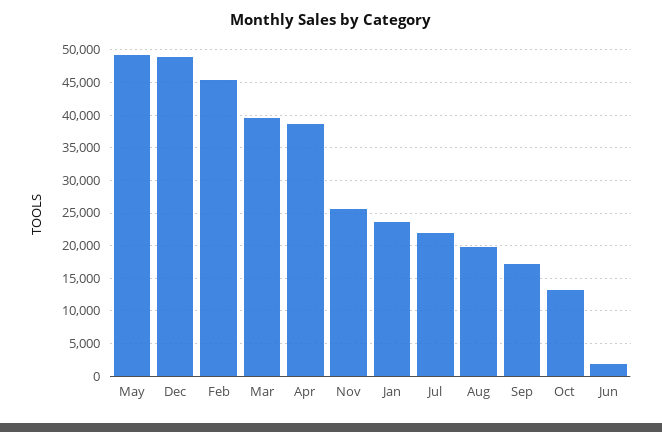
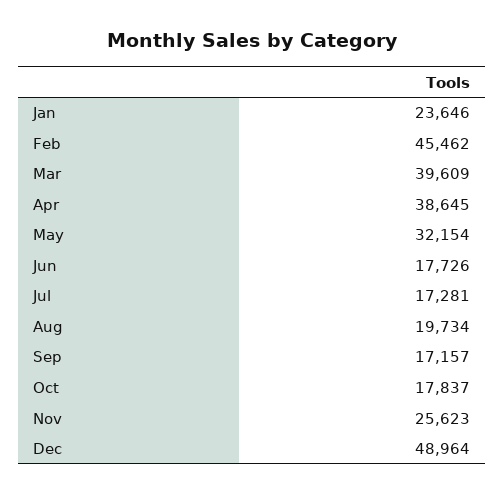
  {
-   "May": 49000,
+   "May": 32154,
    "Dec": 48964,
    "Feb": 45462,
    "Mar": 39609,
    "Apr": 38645,
    "Nov": 25623,
    "Jan": 23646,
-   "Jul": 22000,
+   "Jul": 17281,
    "Aug": 19734,
    "Sep": 17157,
-   "Oct": 13000,
+   "Oct": 17837,
-   "Jun": 2000
+   "Jun": 17726
  }

